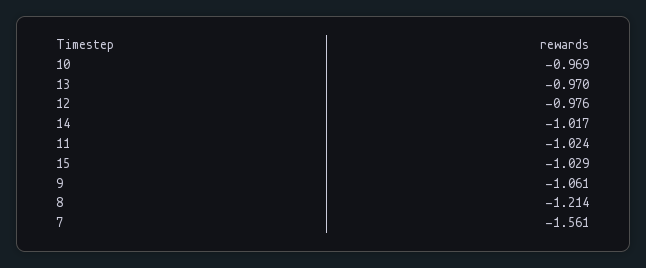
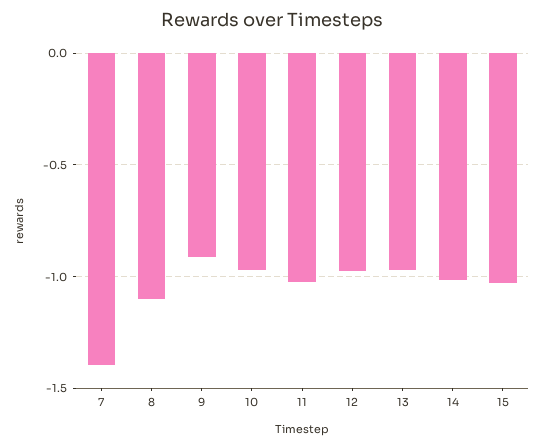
  {
    "10": -0.969,
    "13": -0.97,
    "12": -0.976,
    "14": -1.017,
    "11": -1.024,
    "15": -1.029,
-   "9": -1.061,
+   "9": -0.9,
-   "8": -1.214,
+   "8": -1.1,
-   "7": -1.561
+   "7": -1.4
  }

